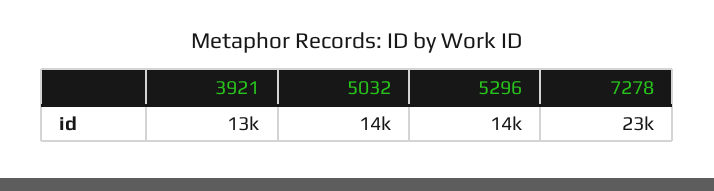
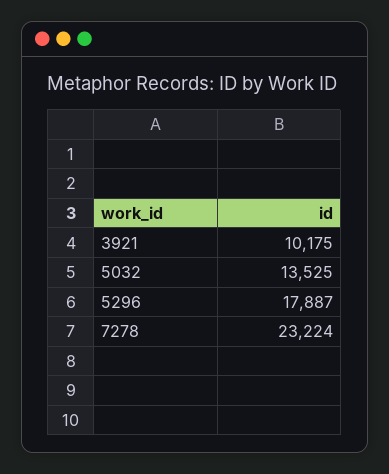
  {
-   "3921": 13000,
+   "3921": 10175,
    "5032": 13525,
-   "5296": 14000,
+   "5296": 17887,
    "7278": 23224
  }

